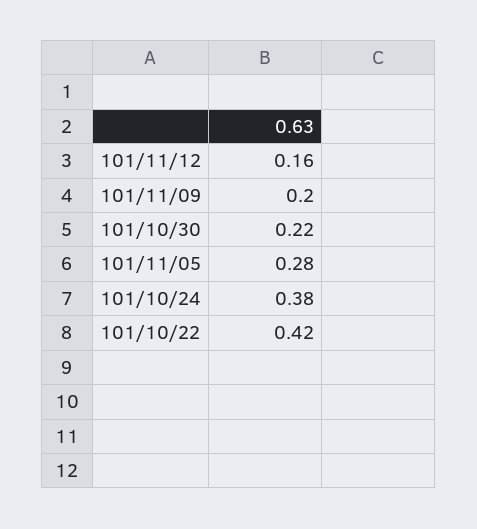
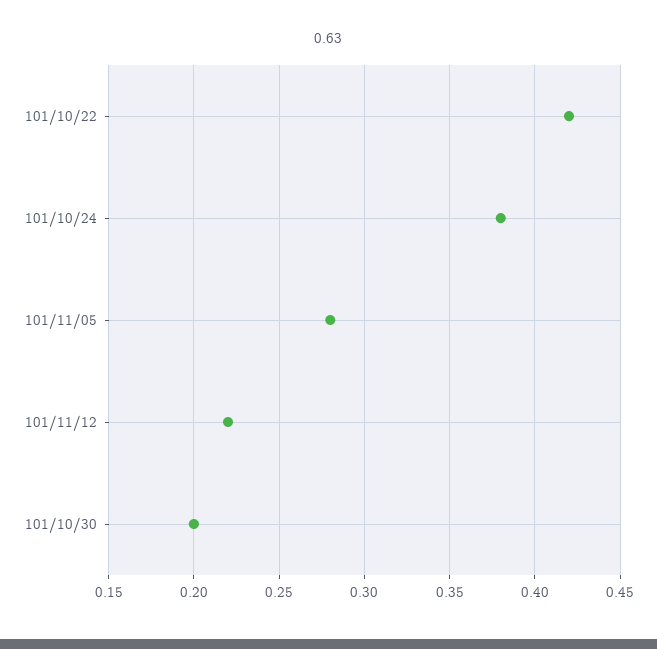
  {
-   "101/11/12": 0.16,
+   "101/11/12": 0.22,
-   "101/11/09": 0.2,
-   "101/10/30": 0.22,
+   "101/10/30": 0.2,
    "101/11/05": 0.28,
    "101/10/24": 0.38,
    "101/10/22": 0.42
  }

